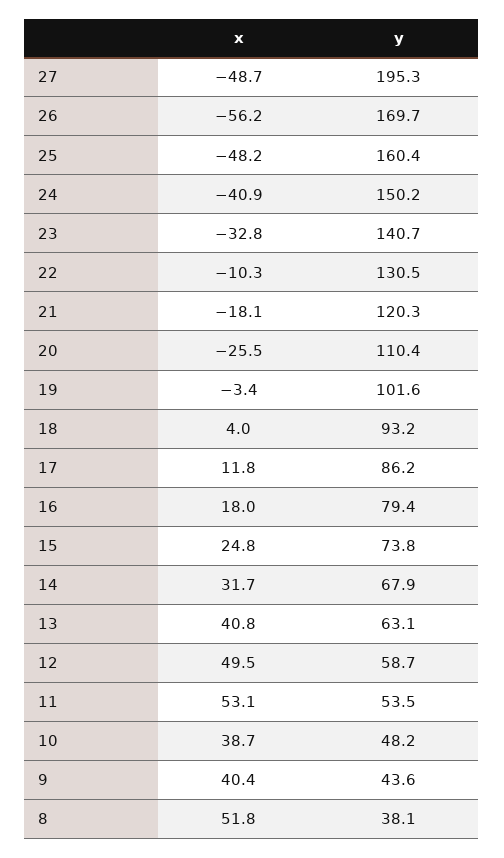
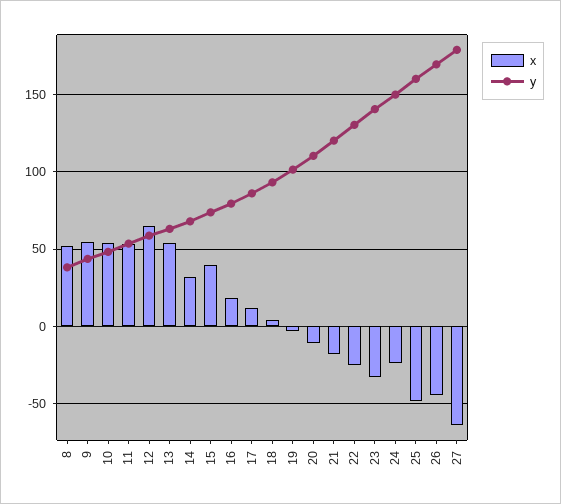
  {
    "x": {
-     "27": -48.7,
+     "27": -65,
-     "26": -56.2,
+     "26": -45,
      "25": -48.2,
-     "24": -40.9,
+     "24": -25,
      "23": -32.8,
-     "22": -10.3,
+     "22": -25,
      "21": -18.1,
-     "20": -25.5,
+     "20": -10,
      "19": -3.4,
      "18": 4,
      "17": 11.8,
      "16": 18,
-     "15": 24.8,
+     "15": 40,
      "14": 31.7,
-     "13": 40.8,
+     "13": 55,
-     "12": 49.5,
+     "12": 65,
      "11": 53.1,
-     "10": 38.7,
+     "10": 55,
-     "9": 40.4,
+     "9": 55,
      "8": 51.8
    },
    "y": {
-     "27": 195.3,
+     "27": 180,
      "26": 169.7,
      "25": 160.4,
      "24": 150.2,
      "23": 140.7,
      "22": 130.5,
      "21": 120.3,
      "20": 110.4,
      "19": 101.6,
      "18": 93.2,
      "17": 86.2,
      "16": 79.4,
      "15": 73.8,
      "14": 67.9,
      "13": 63.1,
      "12": 58.7,
      "11": 53.5,
      "10": 48.2,
      "9": 43.6,
      "8": 38.1
    }
  }

